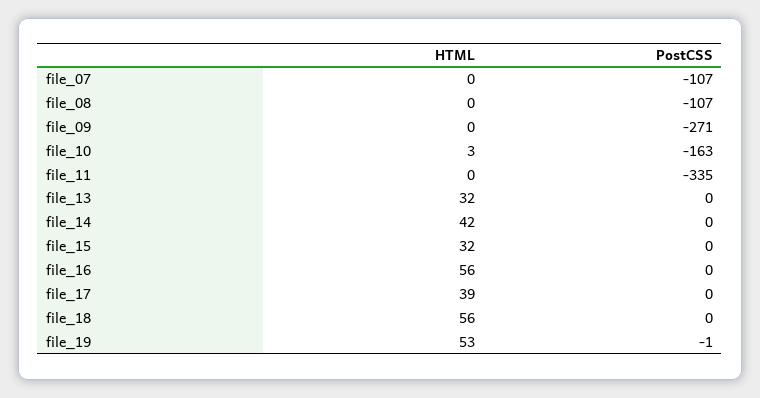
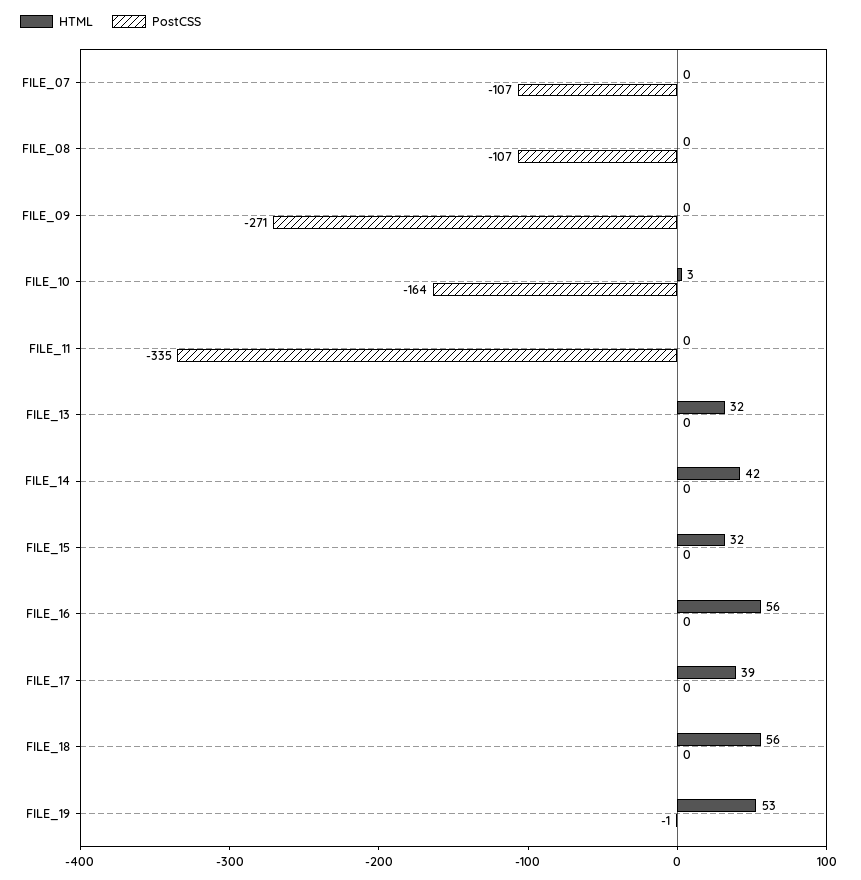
  {
    "HTML": {
      "file_07": 0,
      "file_08": 0,
      "file_09": 0,
      "file_10": 3,
      "file_11": 0,
      "file_13": 32,
      "file_14": 42,
      "file_15": 32,
      "file_16": 56,
      "file_17": 39,
      "file_18": 56,
      "file_19": 53
    },
    "PostCSS": {
      "file_07": -107,
      "file_08": -107,
      "file_09": -271,
-     "file_10": -163,
+     "file_10": -164,
      "file_11": -335,
      "file_13": 0,
      "file_14": 0,
      "file_15": 0,
      "file_16": 0,
      "file_17": 0,
      "file_18": 0,
      "file_19": -1
    }
  }

